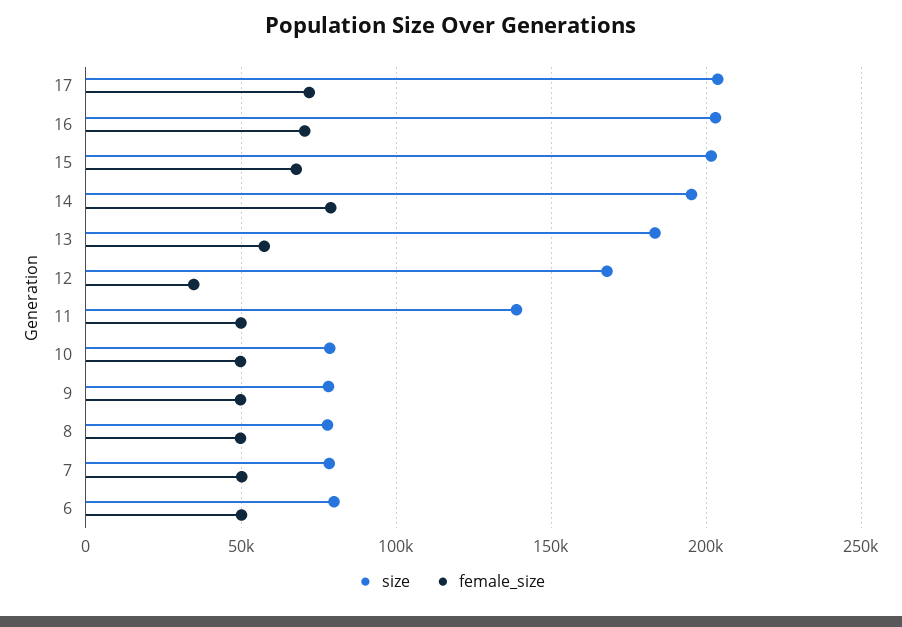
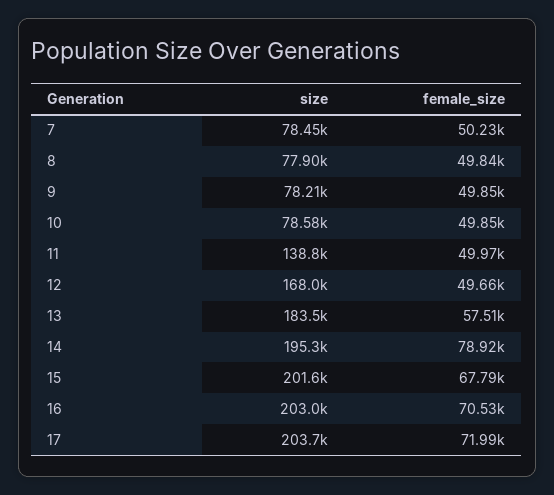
  {
    "size": {
      "17": 203700,
      "16": 203000,
      "15": 201600,
      "14": 195300,
      "13": 183500,
      "12": 168000,
      "11": 138800,
      "10": 78580,
      "9": 78210,
      "8": 77900,
-     "7": 78450,
+     "7": 78450
-     "6": 80000
    },
    "female_size": {
      "17": 71990,
      "16": 70530,
      "15": 67790,
      "14": 78920,
      "13": 57510,
-     "12": 35000,
+     "12": 49660,
      "11": 49970,
      "10": 49850,
      "9": 49850,
      "8": 49840,
-     "7": 50230,
+     "7": 50230
-     "6": 50000
    }
  }

